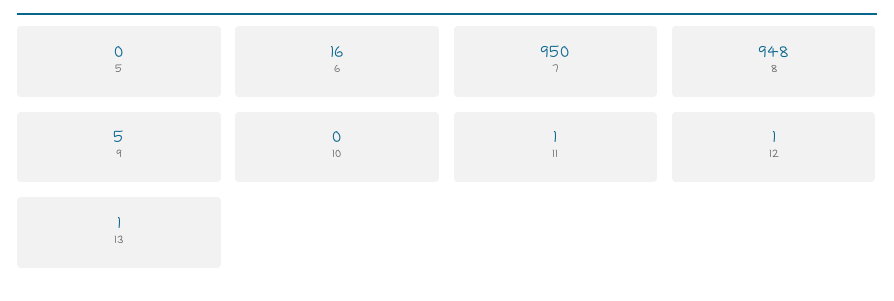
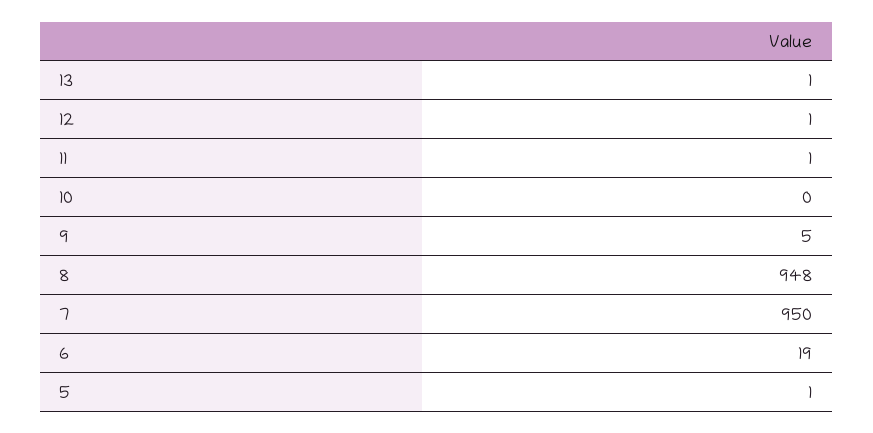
  {
-   "5": 0,
+   "5": 1,
-   "6": 16,
+   "6": 19,
    "7": 950,
    "8": 948,
    "9": 5,
    "10": 0,
    "11": 1,
    "12": 1,
    "13": 1
  }

